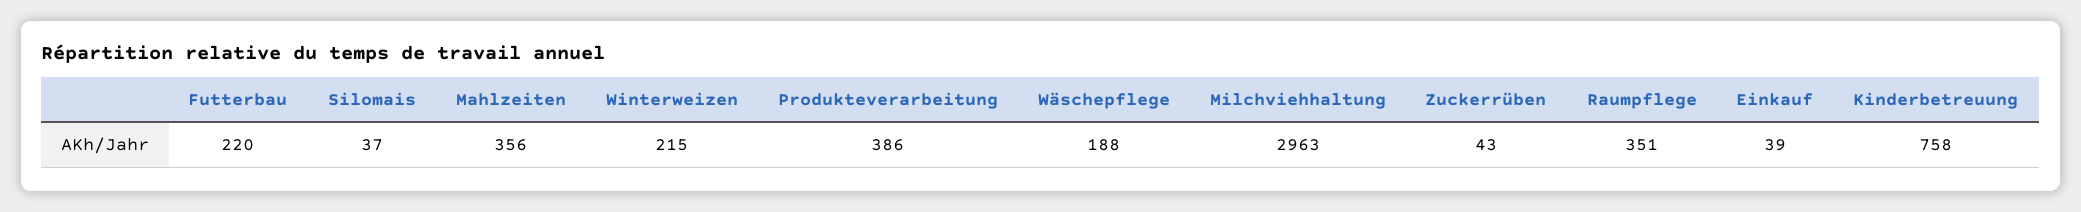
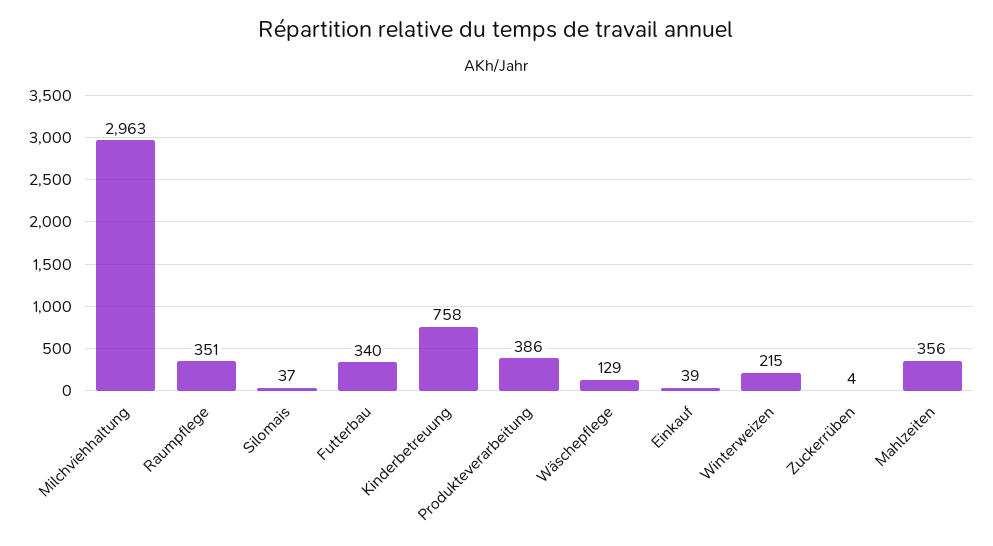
  {
-   "Futterbau": 220,
+   "Futterbau": 340,
    "Silomais": 37,
    "Mahlzeiten": 356,
    "Winterweizen": 215,
    "Produkteverarbeitung": 386,
-   "Wäschepflege": 188,
+   "Wäschepflege": 129,
    "Milchviehhaltung": 2963,
-   "Zuckerrüben": 43,
+   "Zuckerrüben": 4,
    "Raumpflege": 351,
    "Einkauf": 39,
    "Kinderbetreuung": 758
  }

